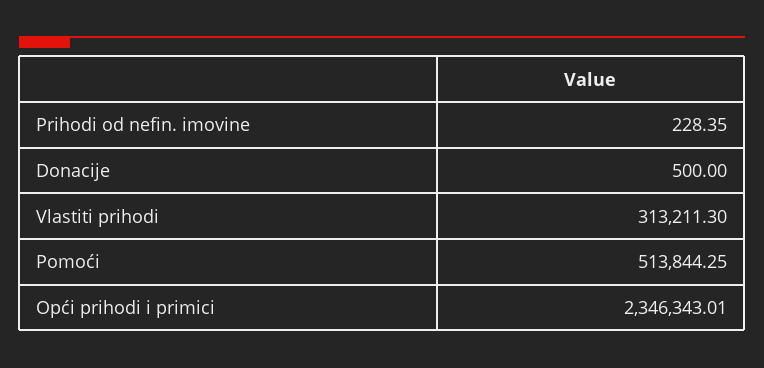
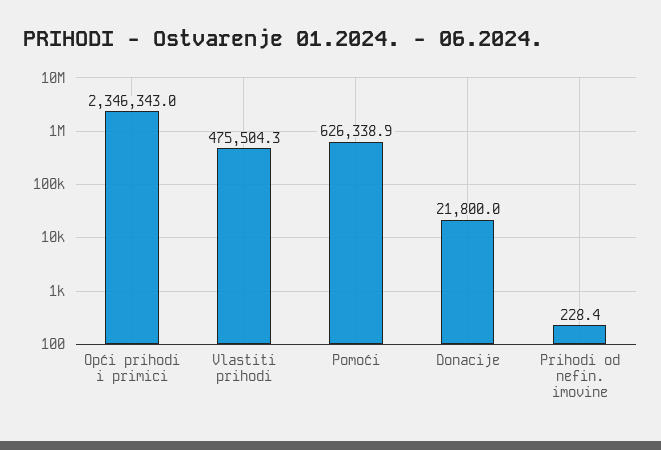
  {
    "Prihodi od nefin. imovine": 228.35,
-   "Donacije": 500,
+   "Donacije": 21800,
-   "Vlastiti prihodi": 313211.3,
+   "Vlastiti prihodi": 475504.3,
-   "Pomoći": 513844.25,
+   "Pomoći": 626338.9,
    "Opći prihodi i primici": 2346343.01
  }

